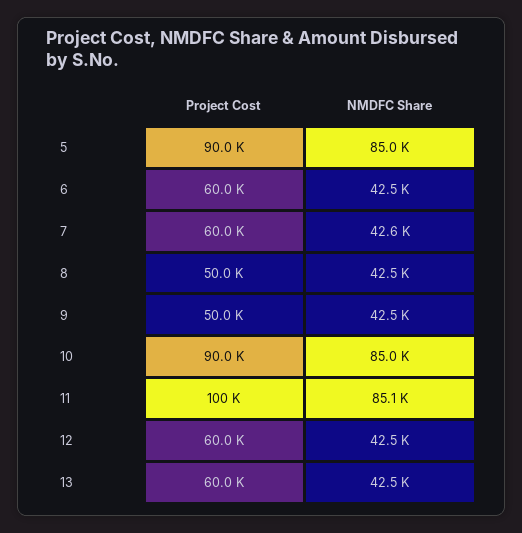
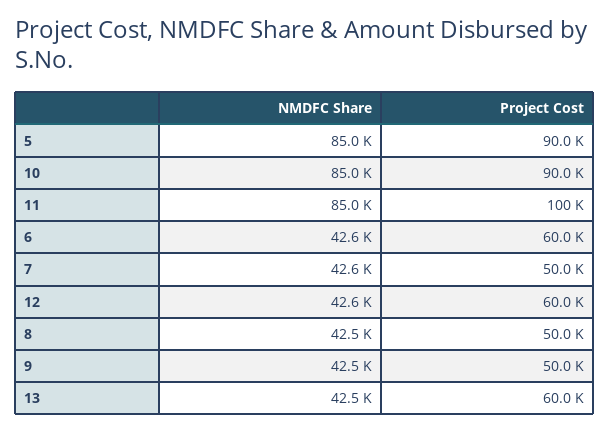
  {
    "Project Cost": {
      "5": 90000,
      "6": 60000,
-     "7": 60000,
+     "7": 50000,
      "8": 50000,
      "9": 50000,
      "10": 90000,
      "11": 100000,
      "12": 60000,
      "13": 60000
    },
    "NMDFC Share": {
      "5": 85000,
-     "6": 42500,
+     "6": 42600,
      "7": 42600,
      "8": 42500,
      "9": 42500,
      "10": 85000,
-     "11": 85100,
+     "11": 85000,
-     "12": 42500,
+     "12": 42600,
      "13": 42500
    }
  }

